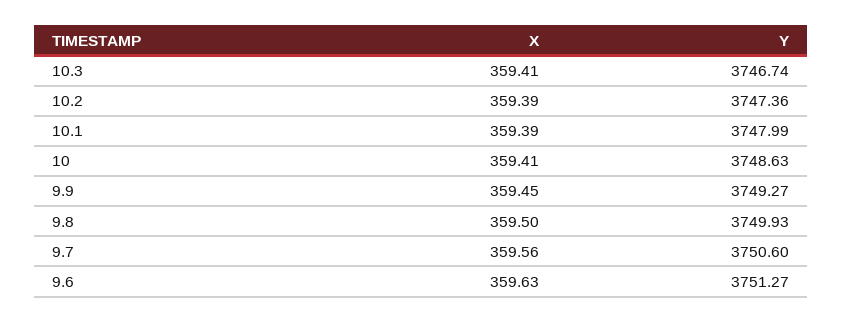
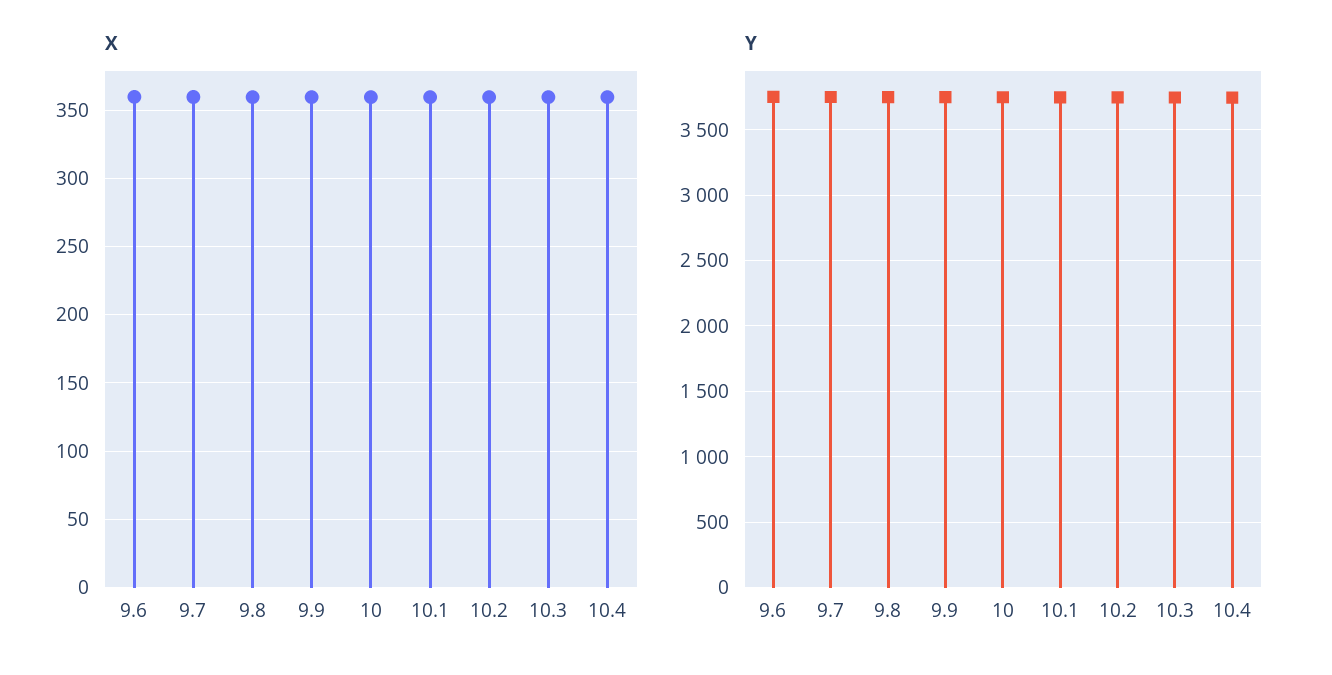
  {
    "X": {
      "10.3": 359.41,
      "10.2": 359.39,
      "10.1": 359.39,
      "10": 359.41,
      "9.9": 359.45,
      "9.8": 359.5,
      "9.7": 359.56,
-     "9.6": 359.63
+     "9.6": 359.63,
+     "10.4": 360
    },
    "Y": {
      "10.3": 3746.74,
      "10.2": 3747.36,
      "10.1": 3747.99,
      "10": 3748.63,
      "9.9": 3749.27,
      "9.8": 3749.93,
      "9.7": 3750.6,
-     "9.6": 3751.27
+     "9.6": 3751.27,
+     "10.4": 3750
    }
  }

